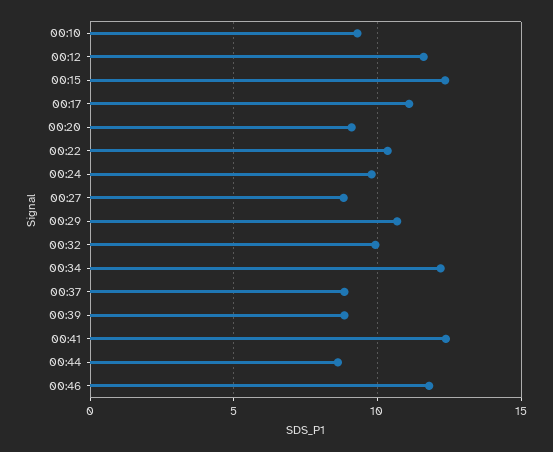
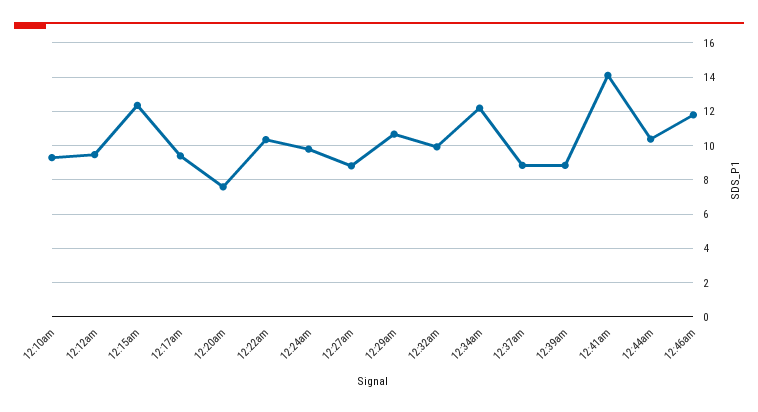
  {
    "00:10": 9.5,
-   "00:12": 11.5,
+   "00:12": 9.5,
    "00:15": 12.5,
-   "00:17": 11,
+   "00:17": 9.5,
-   "00:20": 9,
+   "00:20": 7.5,
    "00:22": 10.5,
    "00:24": 10,
    "00:27": 9,
    "00:29": 10.5,
    "00:32": 10,
    "00:34": 12,
    "00:37": 9,
    "00:39": 9,
-   "00:41": 12.5,
+   "00:41": 14,
-   "00:44": 8.5,
+   "00:44": 10.5,
    "00:46": 12
  }

